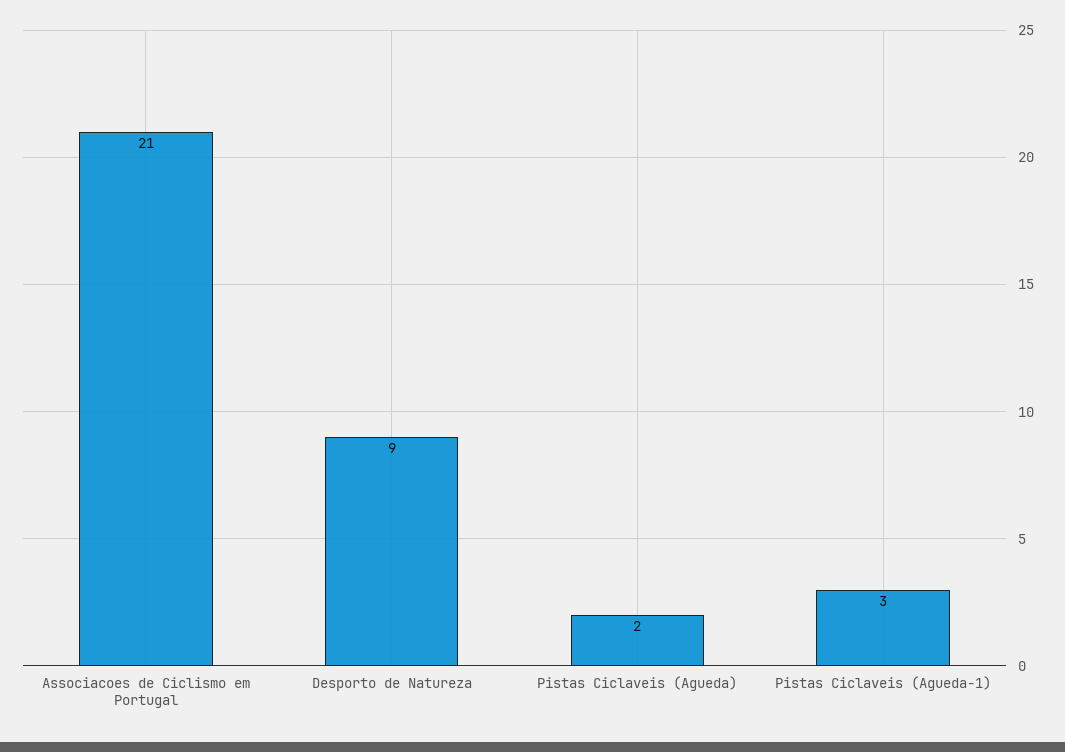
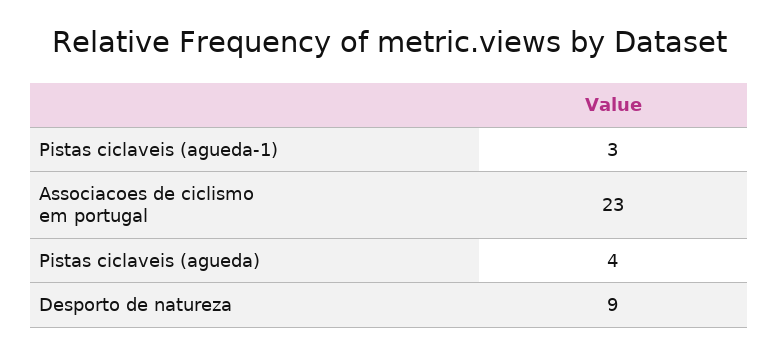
  {
-   "Associacoes de Ciclismo em Portugal": 21,
+   "Associacoes de Ciclismo em Portugal": 23,
    "Desporto de Natureza": 9,
-   "Pistas Ciclaveis (Agueda)": 2,
+   "Pistas Ciclaveis (Agueda)": 4,
    "Pistas Ciclaveis (Agueda-1)": 3
  }

